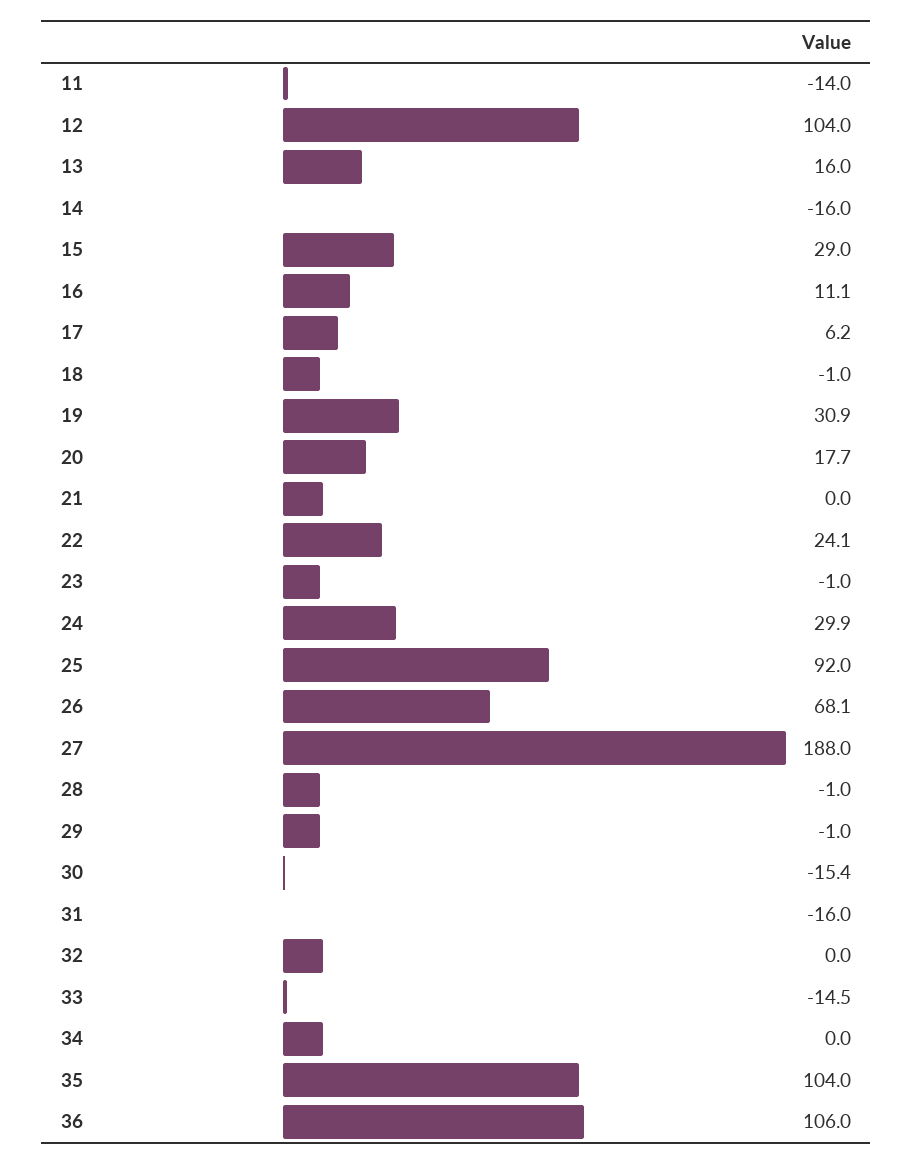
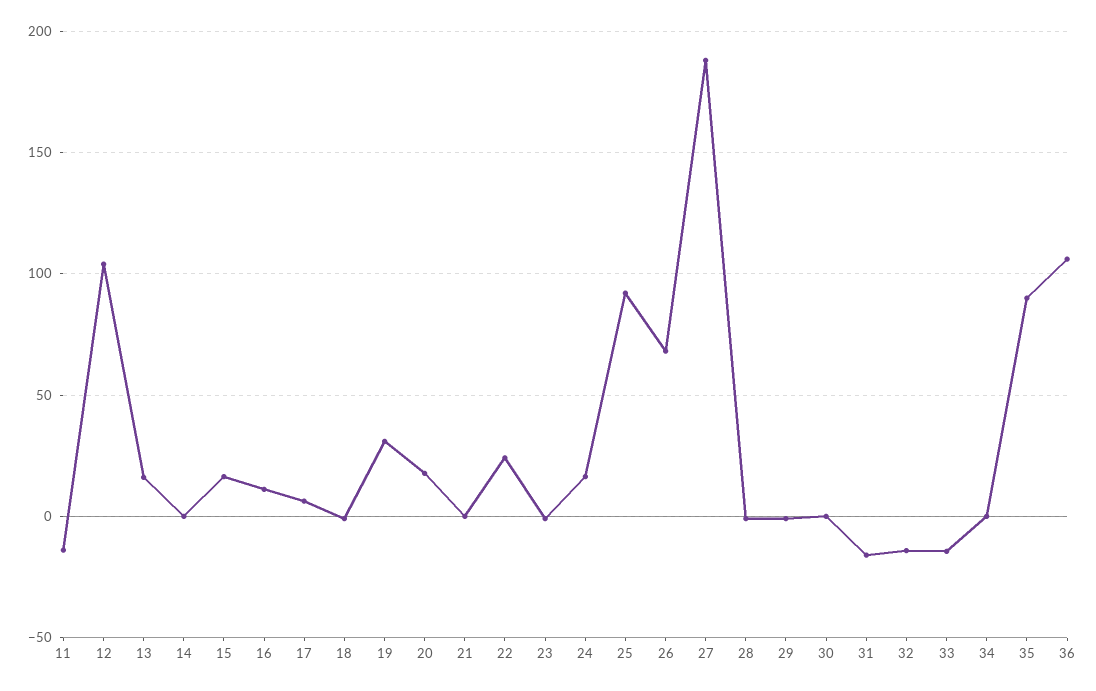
  {
    "11": -14,
    "12": 104,
    "13": 16,
-   "14": -16,
+   "14": 0,
-   "15": 29,
+   "15": 15,
    "16": 11.1,
    "17": 6.2,
    "18": -1,
    "19": 30.9,
    "20": 17.7,
    "21": 0,
    "22": 24.1,
    "23": -1,
-   "24": 29.9,
+   "24": 15,
    "25": 92,
    "26": 68.1,
    "27": 188,
    "28": -1,
    "29": -1,
-   "30": -15.4,
+   "30": 0,
    "31": -16,
-   "32": 0,
+   "32": -15,
    "33": -14.5,
    "34": 0,
-   "35": 104,
+   "35": 90,
    "36": 106
  }

